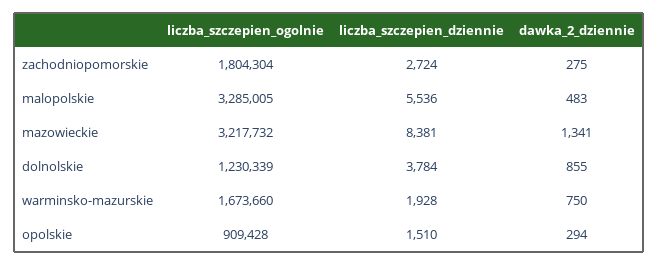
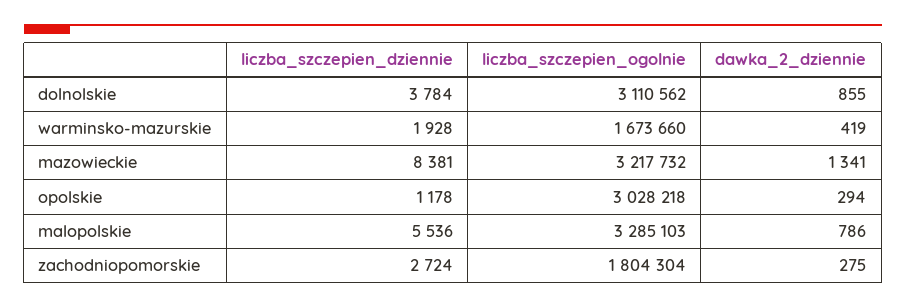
  {
    "liczba_szczepien_ogolnie": {
      "zachodniopomorskie": 1804304,
-     "malopolskie": 3285005,
+     "malopolskie": 3285103,
      "mazowieckie": 3217732,
-     "dolnolskie": 1230339,
+     "dolnolskie": 3110562,
      "warminsko-mazurskie": 1673660,
-     "opolskie": 909428
+     "opolskie": 3028218
    },
    "liczba_szczepien_dziennie": {
      "zachodniopomorskie": 2724,
      "malopolskie": 5536,
      "mazowieckie": 8381,
      "dolnolskie": 3784,
      "warminsko-mazurskie": 1928,
-     "opolskie": 1510
+     "opolskie": 1178
    },
    "dawka_2_dziennie": {
      "zachodniopomorskie": 275,
-     "malopolskie": 483,
+     "malopolskie": 786,
      "mazowieckie": 1341,
      "dolnolskie": 855,
-     "warminsko-mazurskie": 750,
+     "warminsko-mazurskie": 419,
      "opolskie": 294
    }
  }

